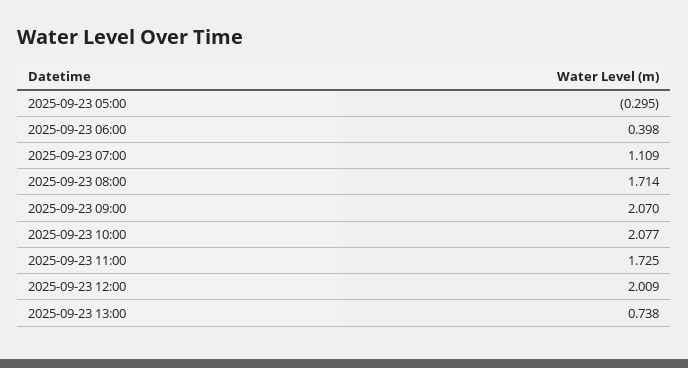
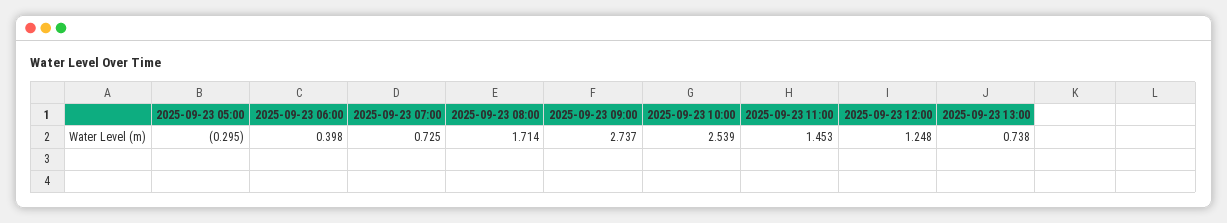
  {
    "2025-09-23 05:00": -0.295,
    "2025-09-23 06:00": 0.398,
-   "2025-09-23 07:00": 1.109,
+   "2025-09-23 07:00": 0.725,
    "2025-09-23 08:00": 1.714,
-   "2025-09-23 09:00": 2.07,
+   "2025-09-23 09:00": 2.737,
-   "2025-09-23 10:00": 2.077,
+   "2025-09-23 10:00": 2.539,
-   "2025-09-23 11:00": 1.725,
+   "2025-09-23 11:00": 1.453,
-   "2025-09-23 12:00": 2.009,
+   "2025-09-23 12:00": 1.248,
    "2025-09-23 13:00": 0.738
  }

